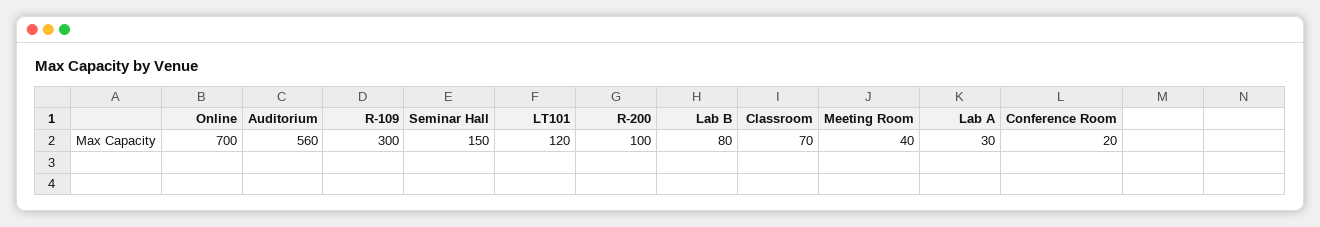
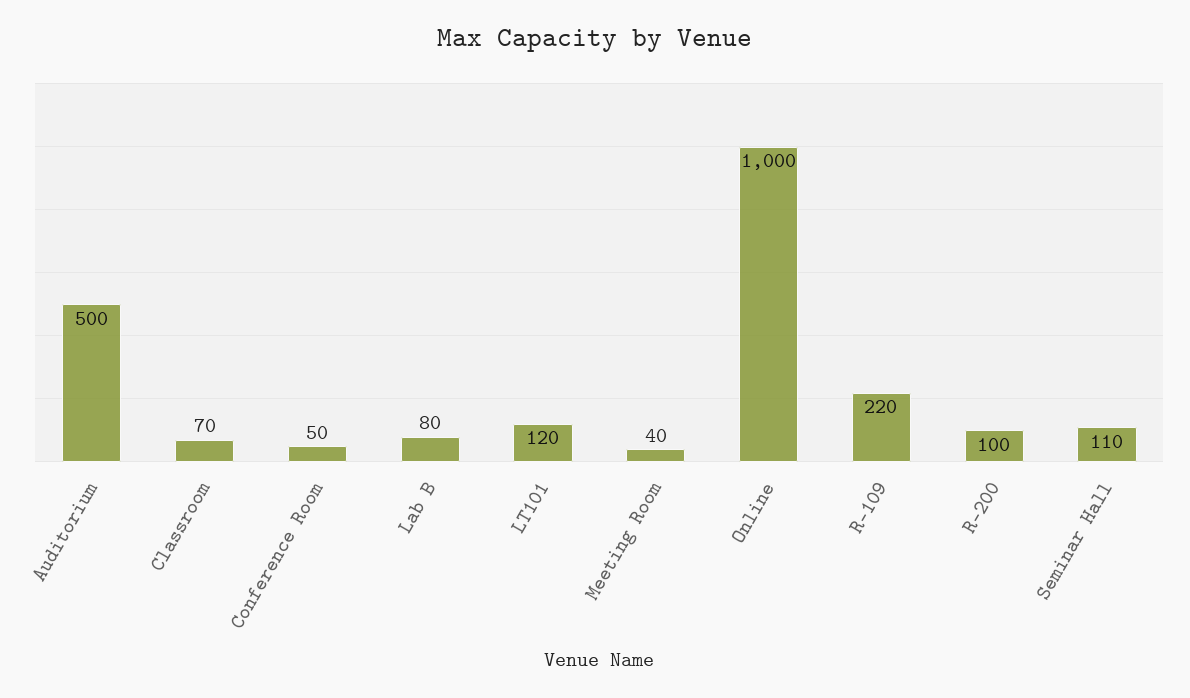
  {
-   "Online": 700,
+   "Online": 1000,
-   "Auditorium": 560,
+   "Auditorium": 500,
-   "R-109": 300,
+   "R-109": 220,
-   "Seminar Hall": 150,
+   "Seminar Hall": 110,
    "LT101": 120,
    "R-200": 100,
    "Lab B": 80,
    "Classroom": 70,
    "Meeting Room": 40,
-   "Lab A": 30,
-   "Conference Room": 20
+   "Conference Room": 50
  }

